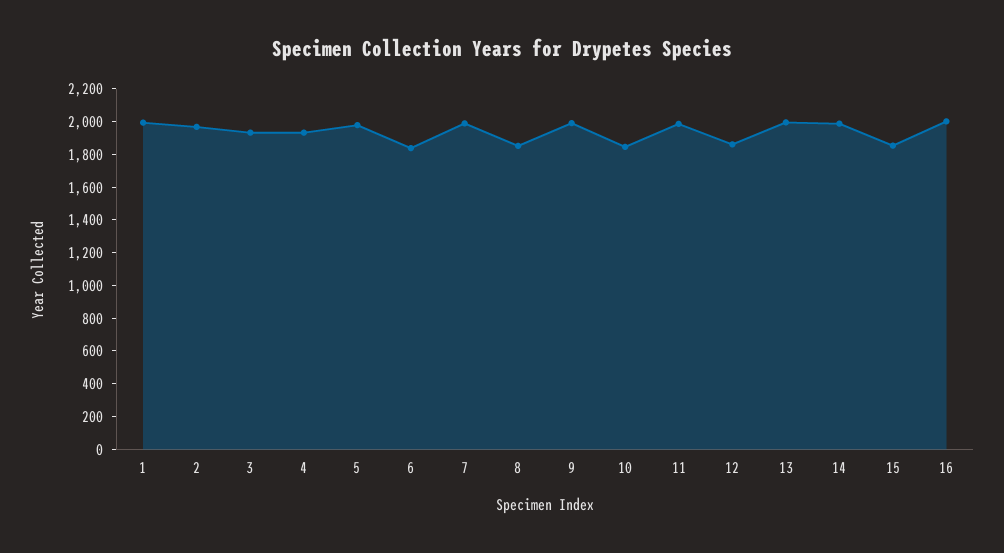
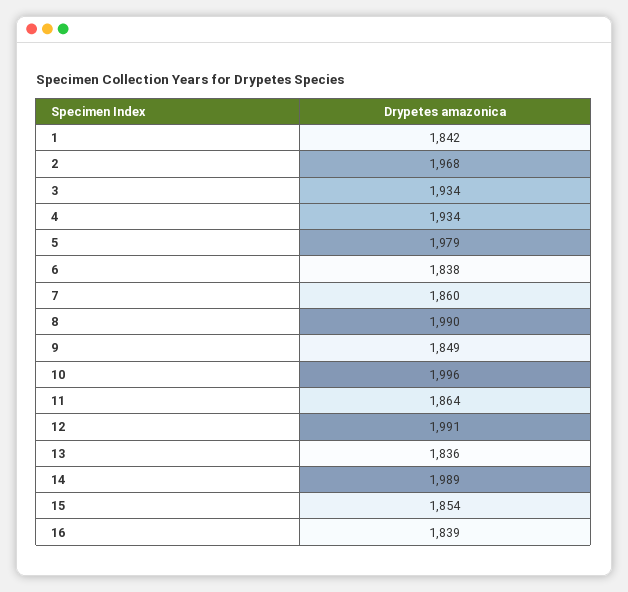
  {
-   "1": 2000,
+   "1": 1842,
    "2": 1968,
    "3": 1934,
    "4": 1934,
    "5": 1979,
    "6": 1838,
-   "7": 2000,
+   "7": 1860,
-   "8": 1850,
+   "8": 1990,
-   "9": 2000,
+   "9": 1849,
-   "10": 1850,
+   "10": 1996,
-   "11": 2000,
+   "11": 1864,
-   "12": 1850,
+   "12": 1991,
-   "13": 2000,
+   "13": 1836,
    "14": 1989,
    "15": 1854,
-   "16": 2000
+   "16": 1839
  }

